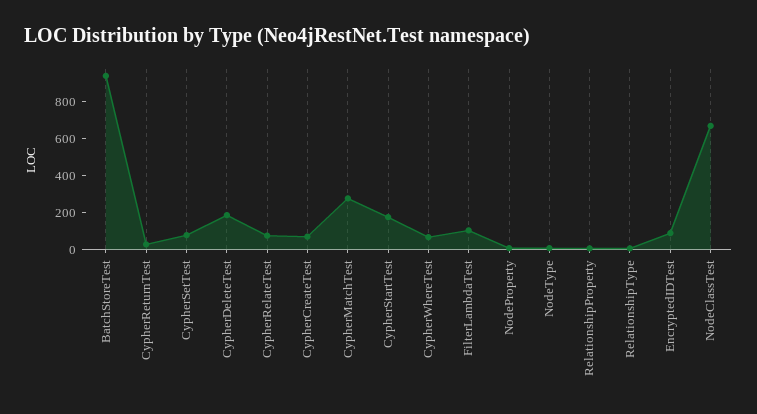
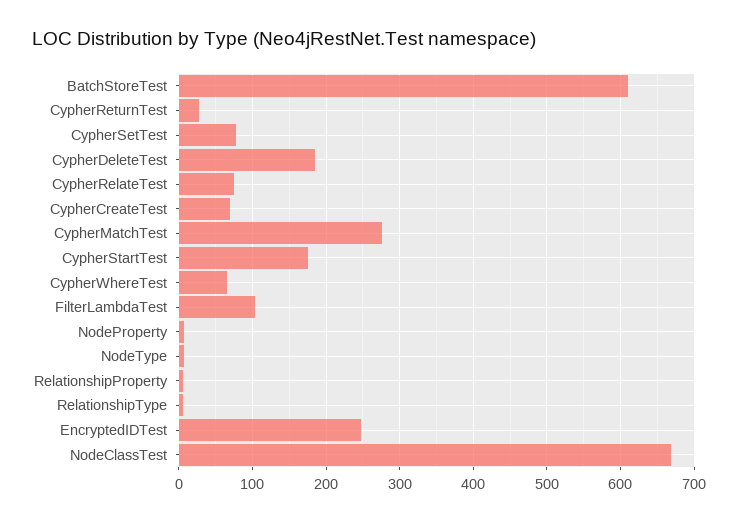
  {
-   "BatchStoreTest": 950,
+   "BatchStoreTest": 610,
    "CypherReturnTest": 30,
    "CypherSetTest": 80,
    "CypherDeleteTest": 190,
    "CypherRelateTest": 80,
    "CypherCreateTest": 70,
    "CypherMatchTest": 280,
    "CypherStartTest": 180,
    "CypherWhereTest": 70,
    "FilterLambdaTest": 100,
    "NodeProperty": 10,
    "NodeType": 10,
    "RelationshipProperty": 10,
    "RelationshipType": 10,
-   "EncryptedIDTest": 100,
+   "EncryptedIDTest": 250,
    "NodeClassTest": 670
  }

